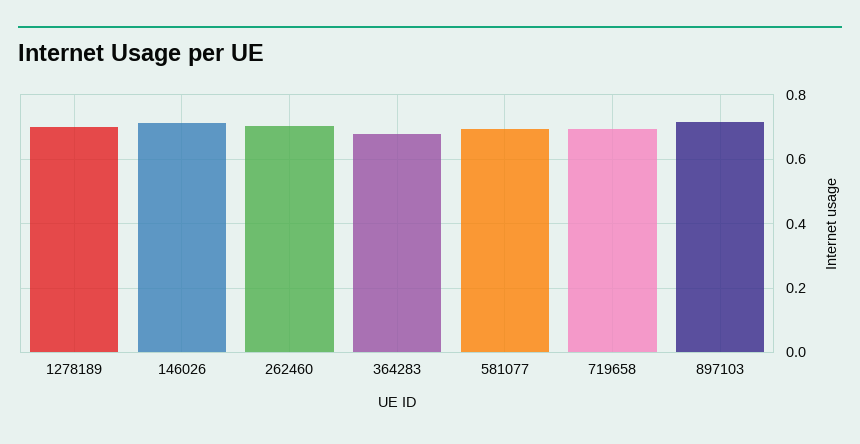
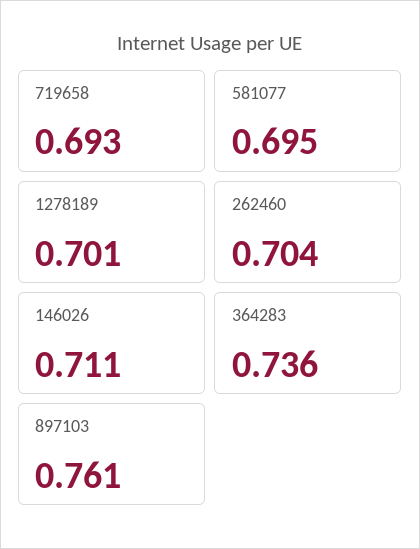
  {
    "1278189": 0.701,
    "146026": 0.711,
    "262460": 0.704,
-   "364283": 0.68,
+   "364283": 0.736,
    "581077": 0.695,
    "719658": 0.693,
-   "897103": 0.72
+   "897103": 0.761
  }

